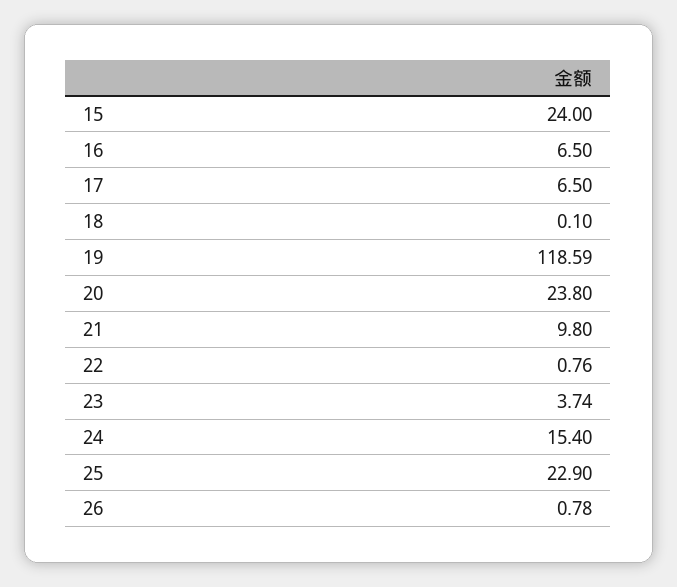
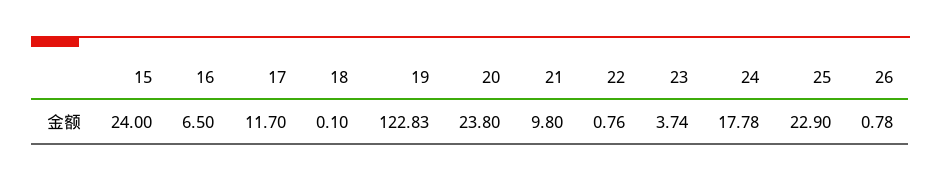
  {
    "15": 24,
    "16": 6.5,
-   "17": 6.5,
+   "17": 11.7,
    "18": 0.1,
-   "19": 118.59,
+   "19": 122.83,
    "20": 23.8,
    "21": 9.8,
    "22": 0.76,
    "23": 3.74,
-   "24": 15.4,
+   "24": 17.78,
    "25": 22.9,
    "26": 0.78
  }

